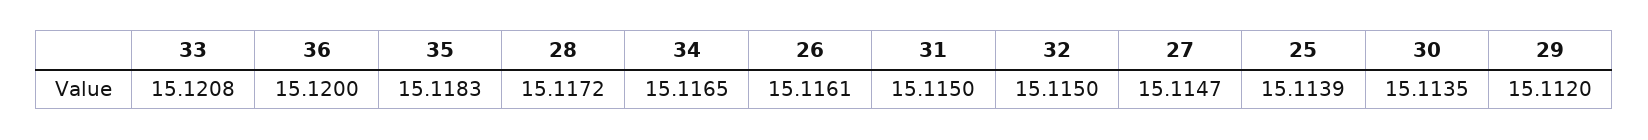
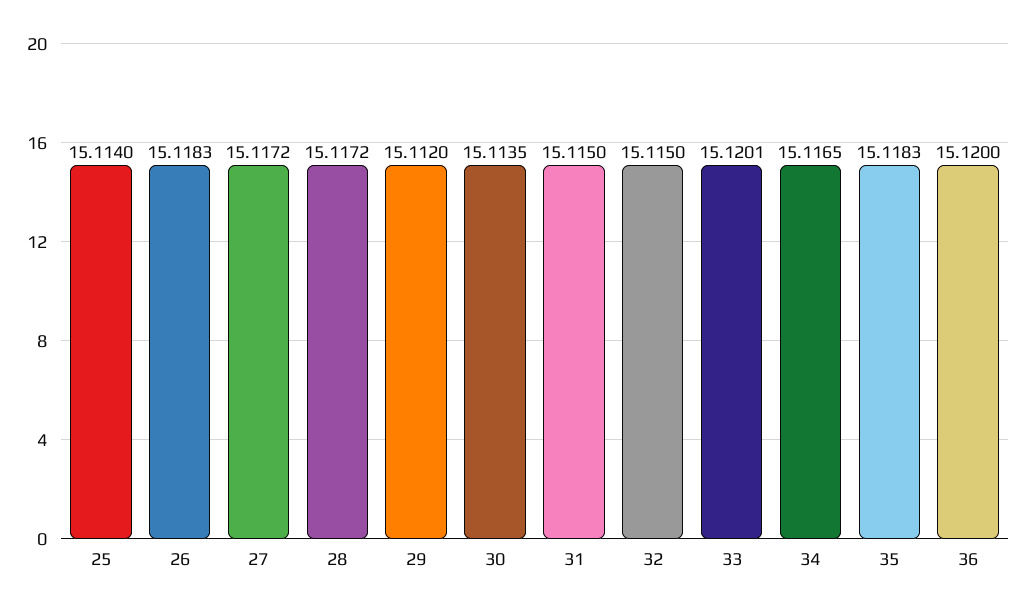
  {
-   "33": 15.1208,
+   "33": 15.1201,
    "36": 15.12,
    "35": 15.1183,
    "28": 15.1172,
    "34": 15.1165,
-   "26": 15.1161,
+   "26": 15.1183,
    "31": 15.115,
    "32": 15.115,
-   "27": 15.1147,
+   "27": 15.1172,
-   "25": 15.1139,
+   "25": 15.114,
    "30": 15.1135,
    "29": 15.112
  }

